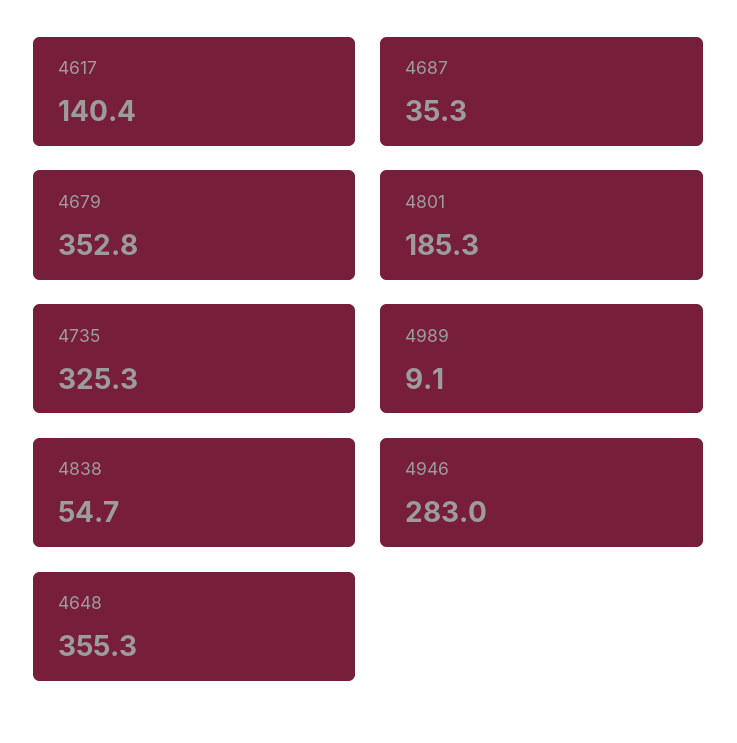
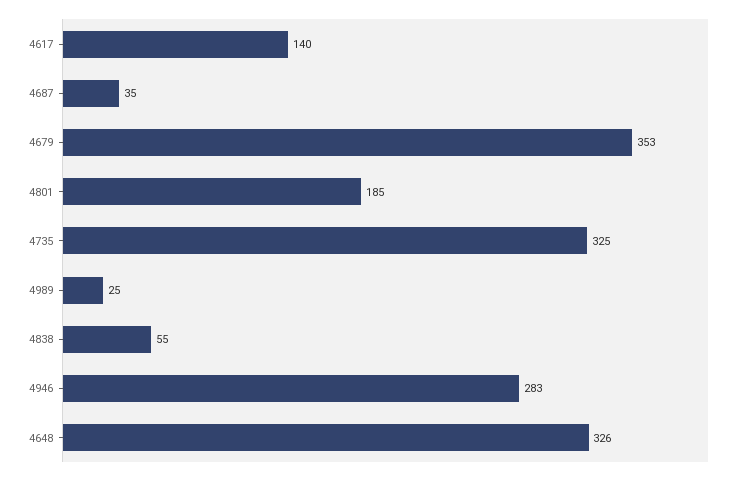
  {
    "4617": 140.4,
    "4687": 35.3,
    "4679": 352.8,
    "4801": 185.3,
    "4735": 325.3,
-   "4989": 9.1,
+   "4989": 25,
    "4838": 54.7,
    "4946": 283,
-   "4648": 355.3
+   "4648": 326
  }

